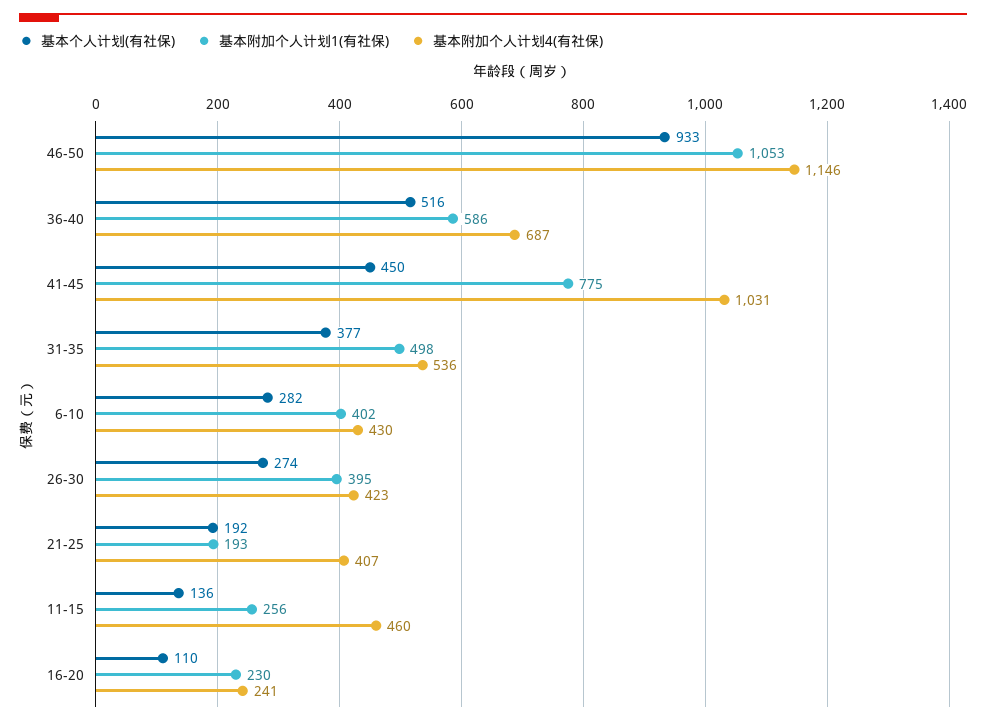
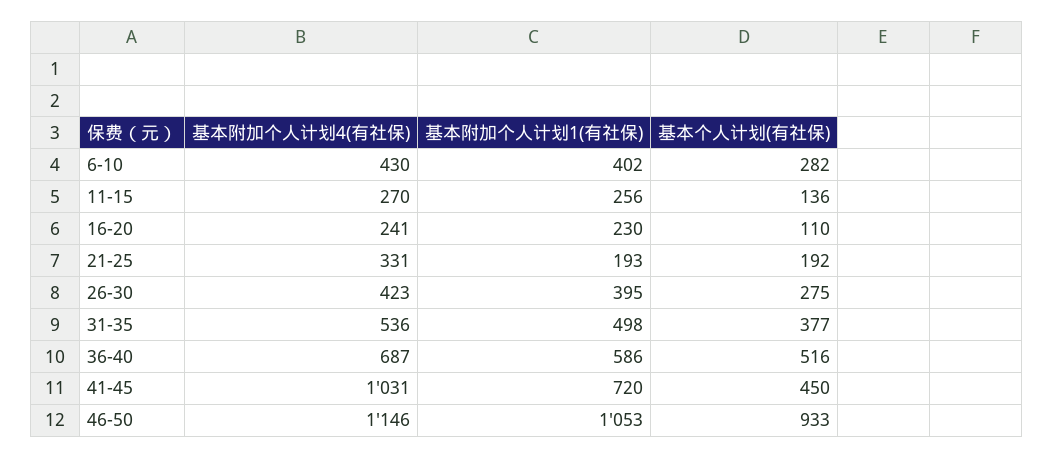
  {
    "基本个人计划(有社保)": {
      "46-50": 933,
      "36-40": 516,
      "41-45": 450,
      "31-35": 377,
      "6-10": 282,
-     "26-30": 274,
+     "26-30": 275,
      "21-25": 192,
      "11-15": 136,
      "16-20": 110
    },
    "基本附加个人计划1(有社保)": {
      "46-50": 1053,
      "36-40": 586,
-     "41-45": 775,
+     "41-45": 720,
      "31-35": 498,
      "6-10": 402,
      "26-30": 395,
      "21-25": 193,
      "11-15": 256,
      "16-20": 230
    },
    "基本附加个人计划4(有社保)": {
      "46-50": 1146,
      "36-40": 687,
      "41-45": 1031,
      "31-35": 536,
      "6-10": 430,
      "26-30": 423,
-     "21-25": 407,
+     "21-25": 331,
-     "11-15": 460,
+     "11-15": 270,
      "16-20": 241
    }
  }

